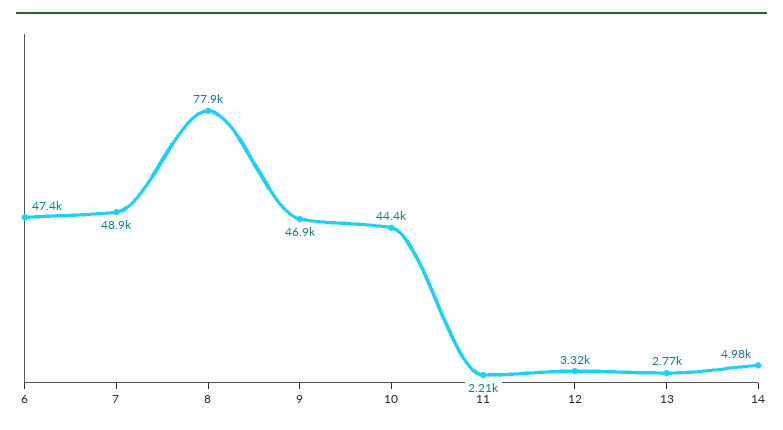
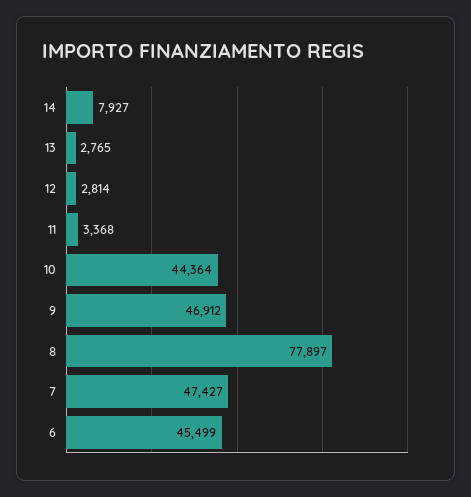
  {
-   "6": 47400,
+   "6": 45499,
-   "7": 48900,
+   "7": 47427,
    "8": 77897,
    "9": 46912,
    "10": 44364,
-   "11": 2210,
+   "11": 3368,
-   "12": 3320,
+   "12": 2814,
    "13": 2765,
-   "14": 4980
+   "14": 7927
  }

